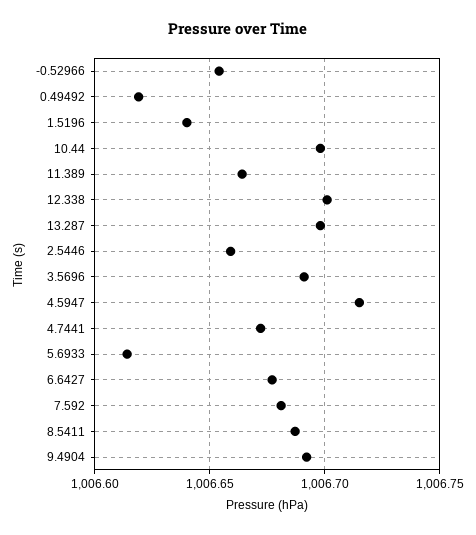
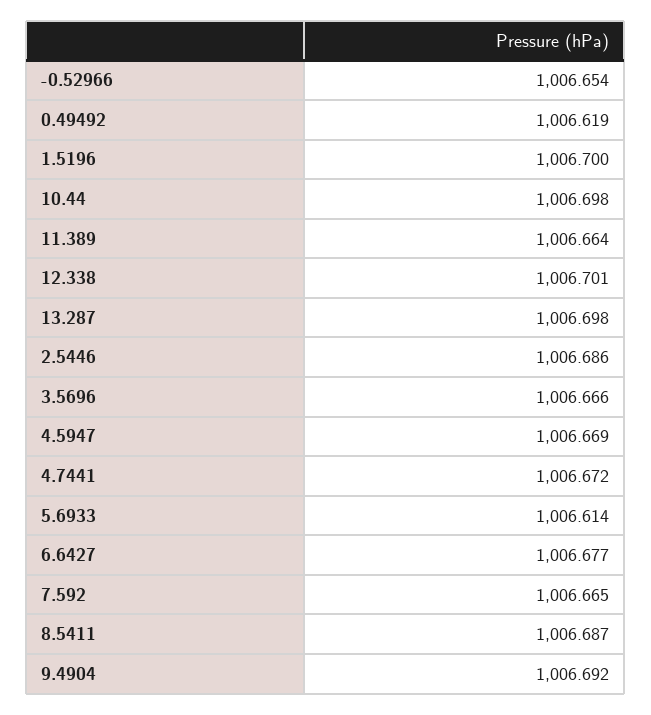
  {
    "-0.52966": 1006.654,
    "0.49492": 1006.619,
-   "1.5196": 1006.64,
+   "1.5196": 1006.7,
    "10.44": 1006.698,
    "11.389": 1006.664,
    "12.338": 1006.701,
    "13.287": 1006.698,
-   "2.5446": 1006.66,
+   "2.5446": 1006.686,
-   "3.5696": 1006.69,
+   "3.5696": 1006.666,
-   "4.5947": 1006.715,
+   "4.5947": 1006.669,
    "4.7441": 1006.672,
    "5.6933": 1006.614,
    "6.6427": 1006.677,
-   "7.592": 1006.68,
+   "7.592": 1006.665,
    "8.5411": 1006.687,
    "9.4904": 1006.692
  }

